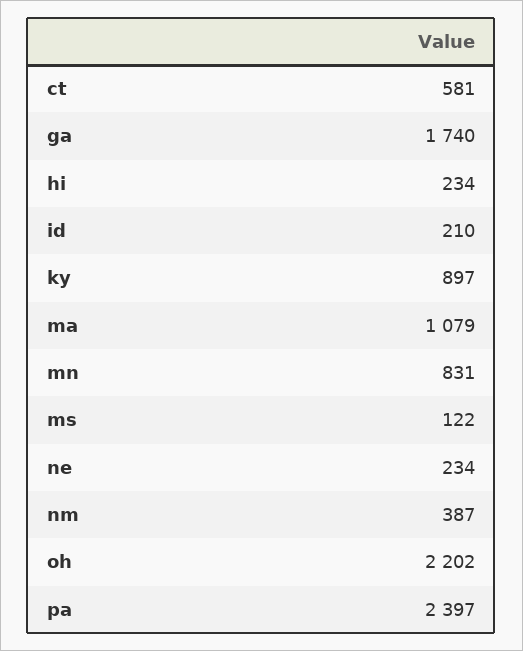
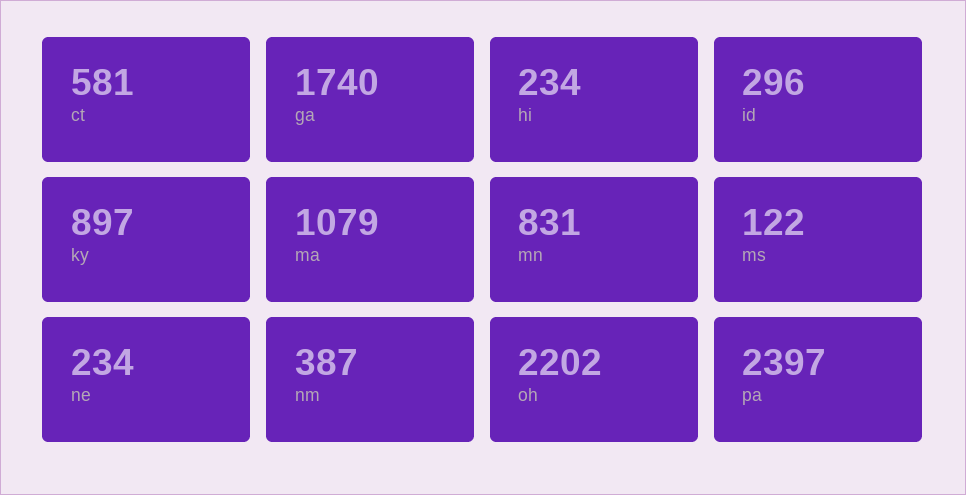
  {
    "ct": 581,
    "ga": 1740,
    "hi": 234,
-   "id": 210,
+   "id": 296,
    "ky": 897,
    "ma": 1079,
    "mn": 831,
    "ms": 122,
    "ne": 234,
    "nm": 387,
    "oh": 2202,
    "pa": 2397
  }

